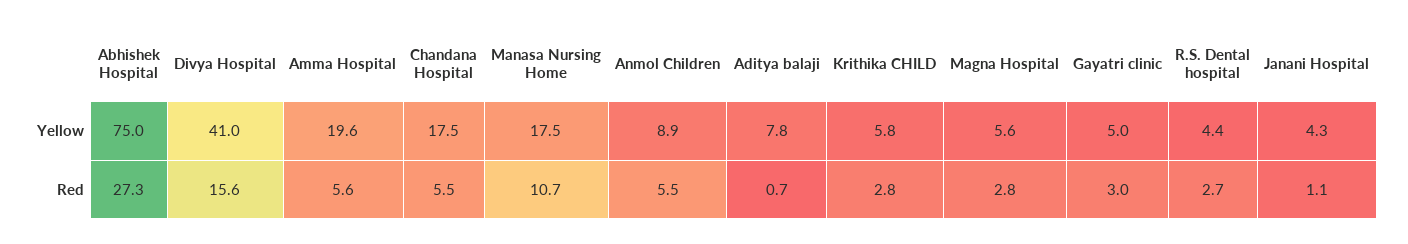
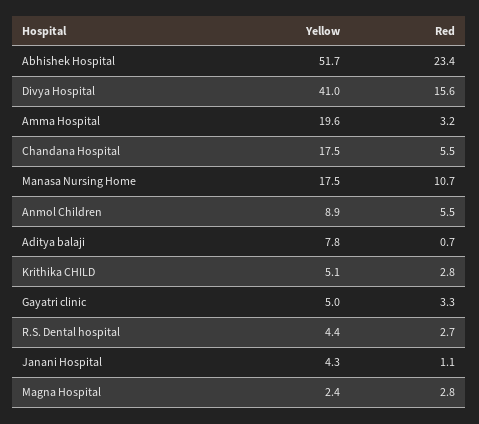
  {
    "Abhishek Hospital": {
-     "Yellow": 75,
+     "Yellow": 51.7,
-     "Red": 27.3
+     "Red": 23.4
    },
    "Divya Hospital": {
      "Yellow": 41,
      "Red": 15.6
    },
    "Amma Hospital": {
      "Yellow": 19.6,
-     "Red": 5.6
+     "Red": 3.2
    },
    "Chandana Hospital": {
      "Yellow": 17.5,
      "Red": 5.5
    },
    "Manasa Nursing Home": {
      "Yellow": 17.5,
      "Red": 10.7
    },
    "Anmol Children": {
      "Yellow": 8.9,
      "Red": 5.5
    },
    "Aditya balaji": {
      "Yellow": 7.8,
      "Red": 0.7
    },
    "Krithika CHILD": {
-     "Yellow": 5.8,
+     "Yellow": 5.1,
      "Red": 2.8
    },
    "Magna Hospital": {
-     "Yellow": 5.6,
+     "Yellow": 2.4,
      "Red": 2.8
    },
    "Gayatri clinic": {
      "Yellow": 5,
-     "Red": 3
+     "Red": 3.3
    },
    "R.S. Dental hospital": {
      "Yellow": 4.4,
      "Red": 2.7
    },
    "Janani Hospital": {
      "Yellow": 4.3,
      "Red": 1.1
    }
  }

